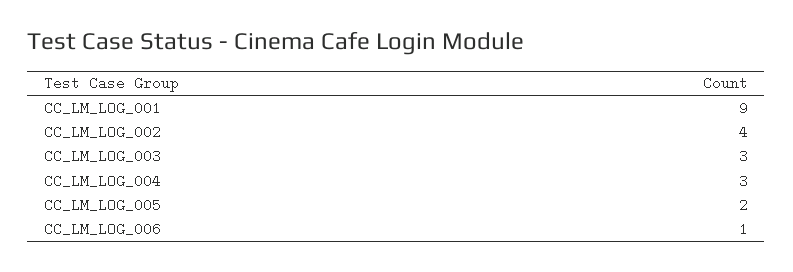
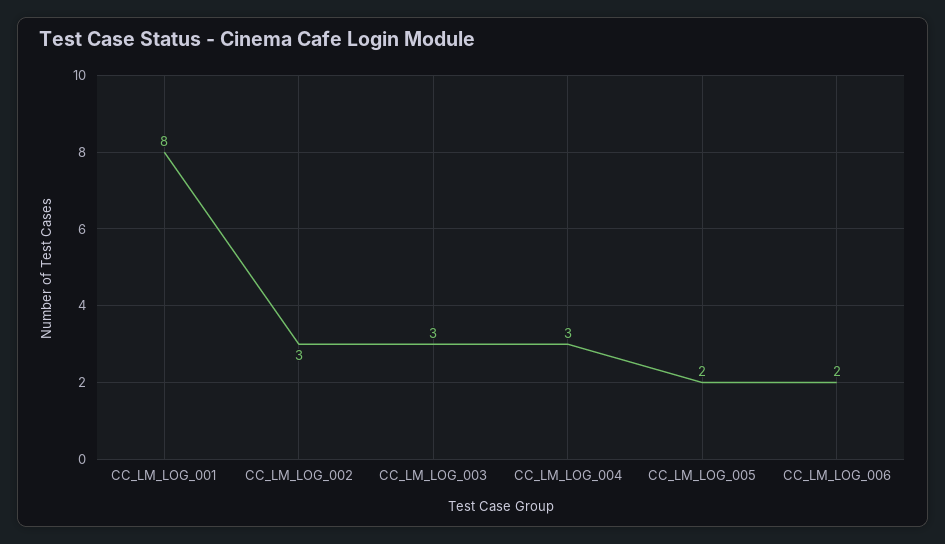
  {
-   "CC_LM_LOG_001": 9,
+   "CC_LM_LOG_001": 8,
-   "CC_LM_LOG_002": 4,
+   "CC_LM_LOG_002": 3,
    "CC_LM_LOG_003": 3,
    "CC_LM_LOG_004": 3,
    "CC_LM_LOG_005": 2,
-   "CC_LM_LOG_006": 1
+   "CC_LM_LOG_006": 2
  }

